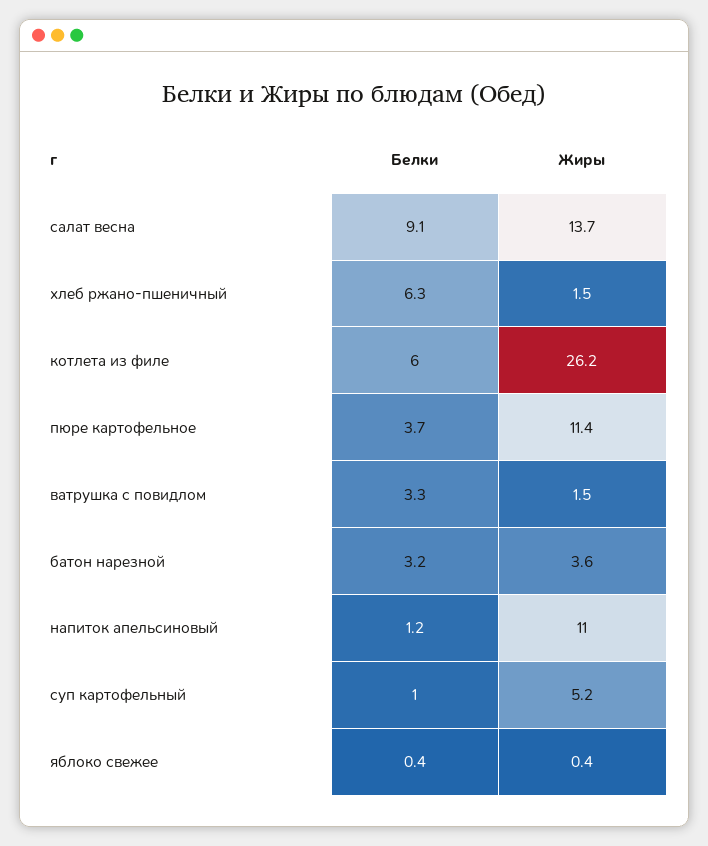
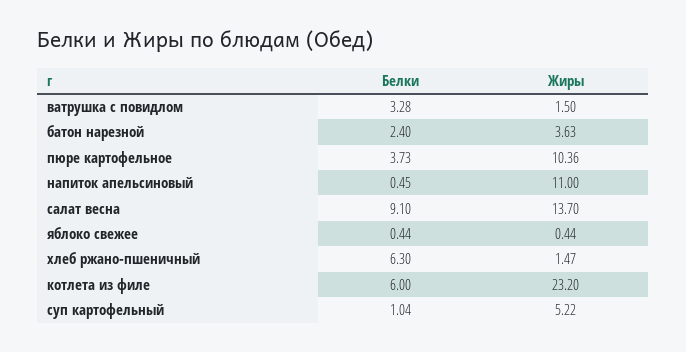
  {
    "Белки": {
      "салат весна": 9.1,
      "хлеб ржано-пшеничный": 6.3,
      "котлета из филе": 6,
      "пюре картофельное": 3.73,
      "ватрушка с повидлом": 3.28,
-     "батон нарезной": 3.2,
+     "батон нарезной": 2.4,
-     "напиток апельсиновый": 1.2,
+     "напиток апельсиновый": 0.45,
      "суп картофельный": 1.04,
      "яблоко свежее": 0.44
    },
    "Жиры": {
      "салат весна": 13.7,
      "хлеб ржано-пшеничный": 1.47,
-     "котлета из филе": 26.2,
+     "котлета из филе": 23.2,
-     "пюре картофельное": 11.4,
+     "пюре картофельное": 10.36,
      "ватрушка с повидлом": 1.5,
      "батон нарезной": 3.63,
      "напиток апельсиновый": 11,
      "суп картофельный": 5.22,
      "яблоко свежее": 0.44
    }
  }

